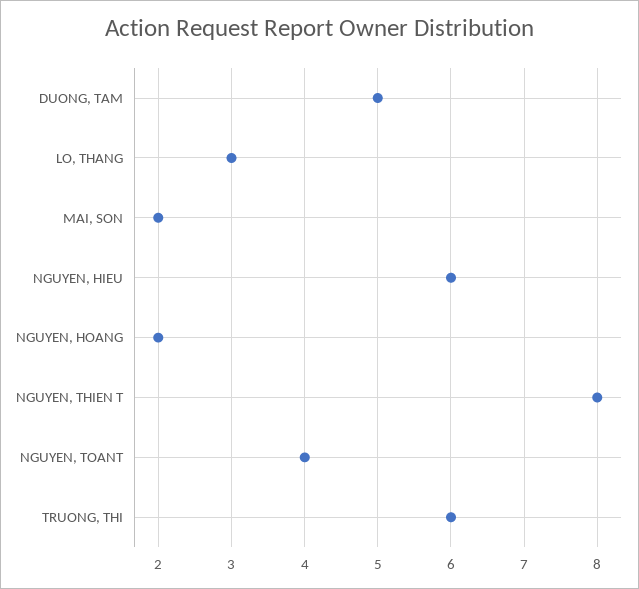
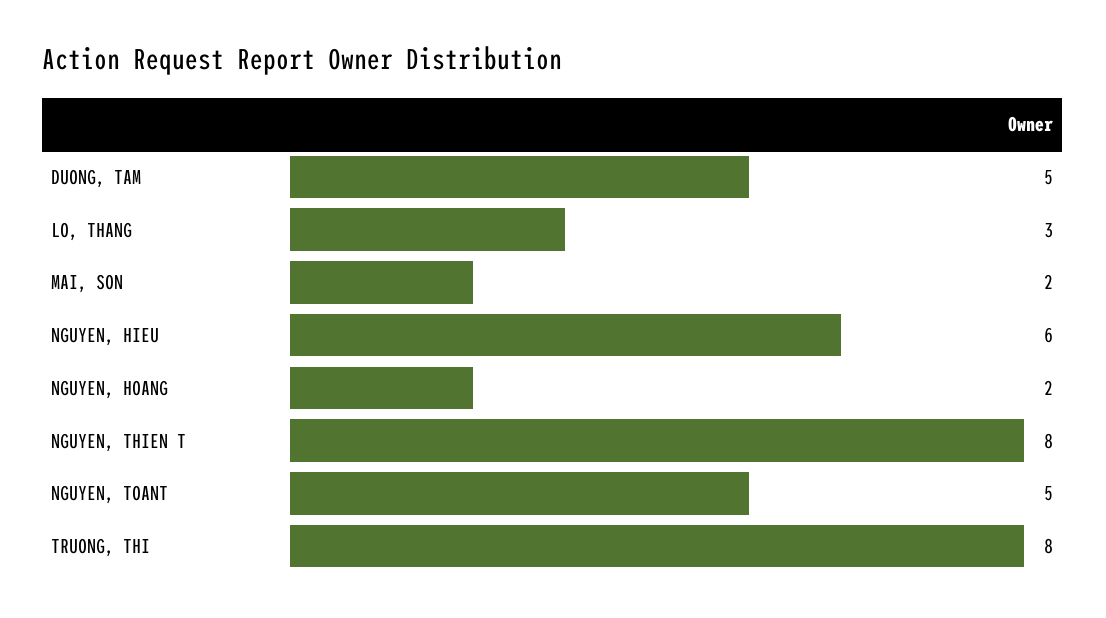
  {
    "DUONG, TAM": 5,
    "LO, THANG": 3,
    "MAI, SON": 2,
    "NGUYEN, HIEU": 6,
    "NGUYEN, HOANG": 2,
    "NGUYEN, THIEN T": 8,
-   "NGUYEN, TOANT": 4,
+   "NGUYEN, TOANT": 5,
-   "TRUONG, THI": 6
+   "TRUONG, THI": 8
  }

